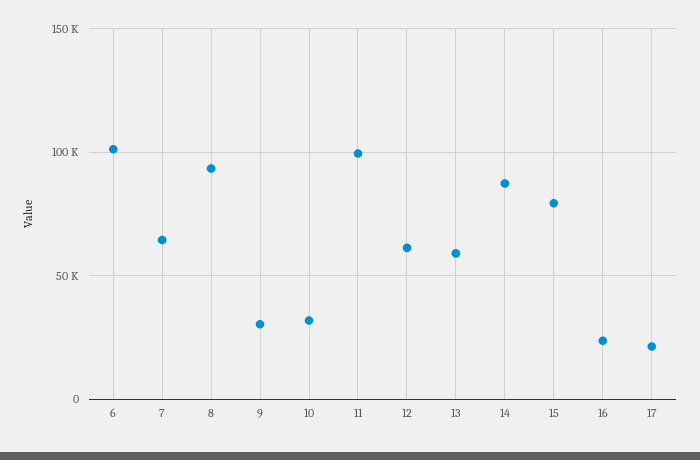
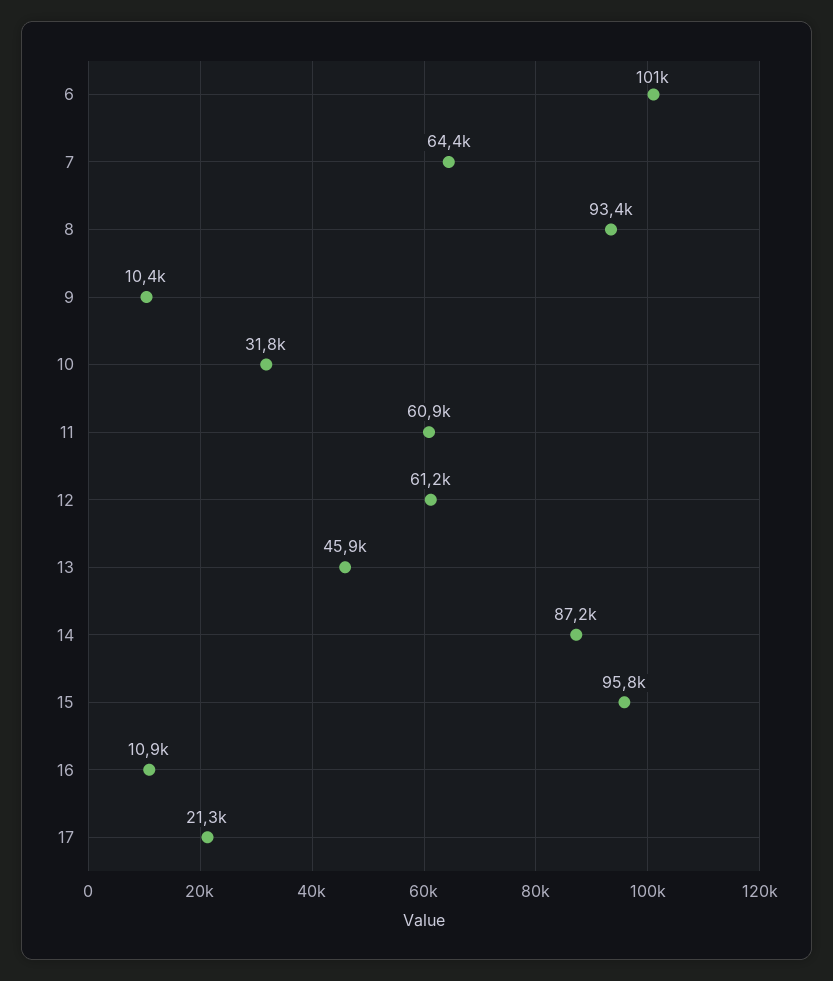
  {
    "6": 101000,
    "7": 64400,
    "8": 93400,
-   "9": 30000,
+   "9": 10400,
    "10": 31800,
-   "11": 100000,
+   "11": 60900,
    "12": 61200,
-   "13": 60000,
+   "13": 45900,
    "14": 87200,
-   "15": 80000,
+   "15": 95800,
-   "16": 25000,
+   "16": 10900,
    "17": 21300
  }

